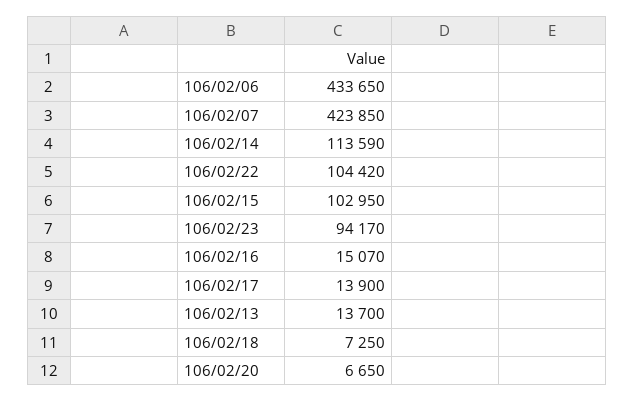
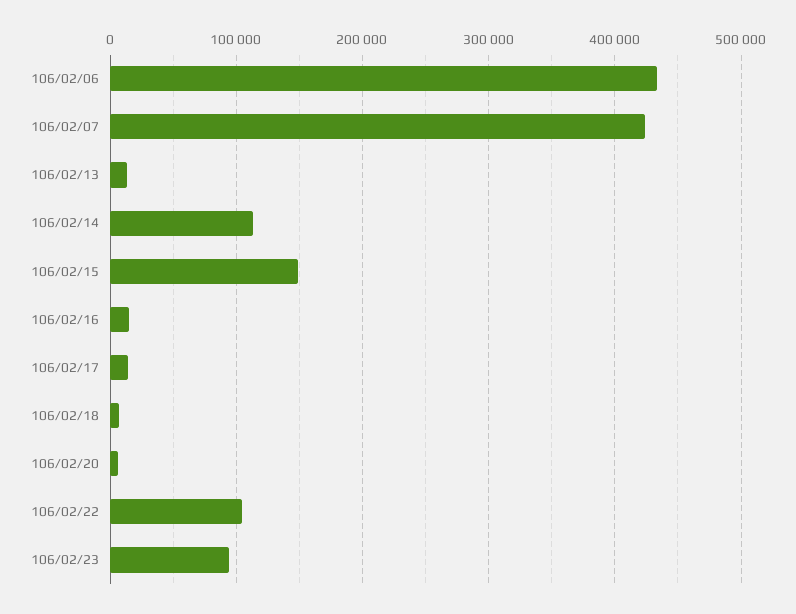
  {
    "106/02/06": 433650,
    "106/02/07": 423850,
    "106/02/14": 113590,
    "106/02/22": 104420,
-   "106/02/15": 102950,
+   "106/02/15": 150000,
    "106/02/23": 94170,
    "106/02/16": 15070,
    "106/02/17": 13900,
    "106/02/13": 13700,
    "106/02/18": 7250,
    "106/02/20": 6650
  }

